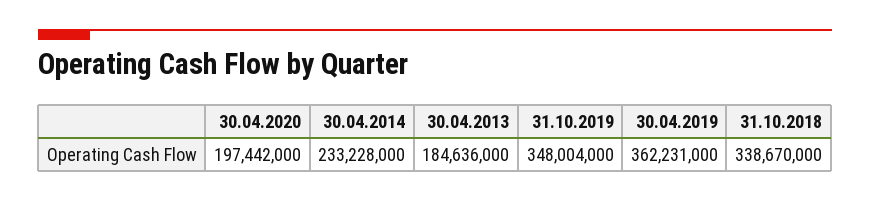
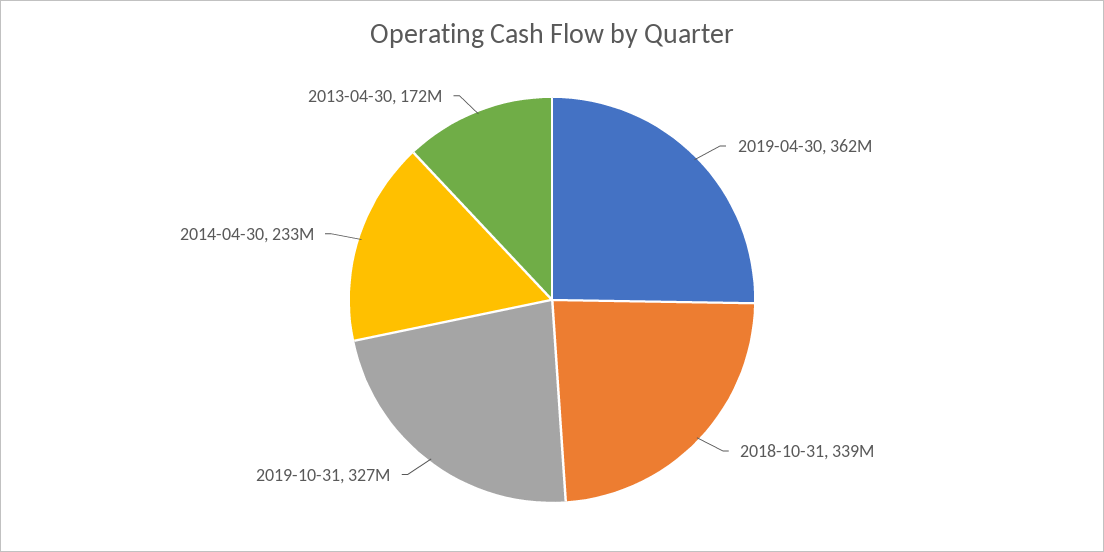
  {
-   "30.04.2020": 197442000,
    "30.04.2014": 233228000,
-   "30.04.2013": 184636000,
+   "30.04.2013": 172000000,
-   "31.10.2019": 348004000,
+   "31.10.2019": 327000000,
    "30.04.2019": 362231000,
    "31.10.2018": 338670000
  }

